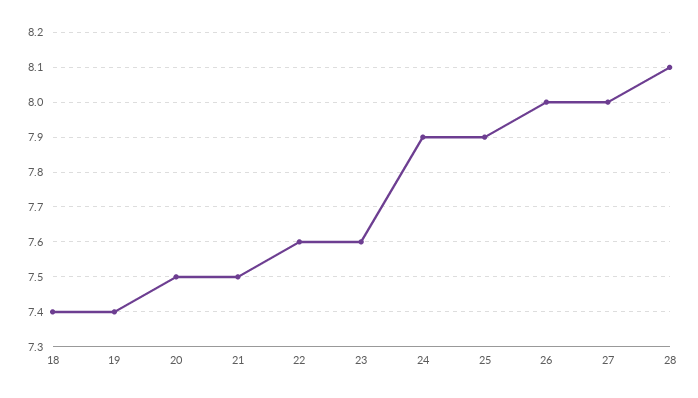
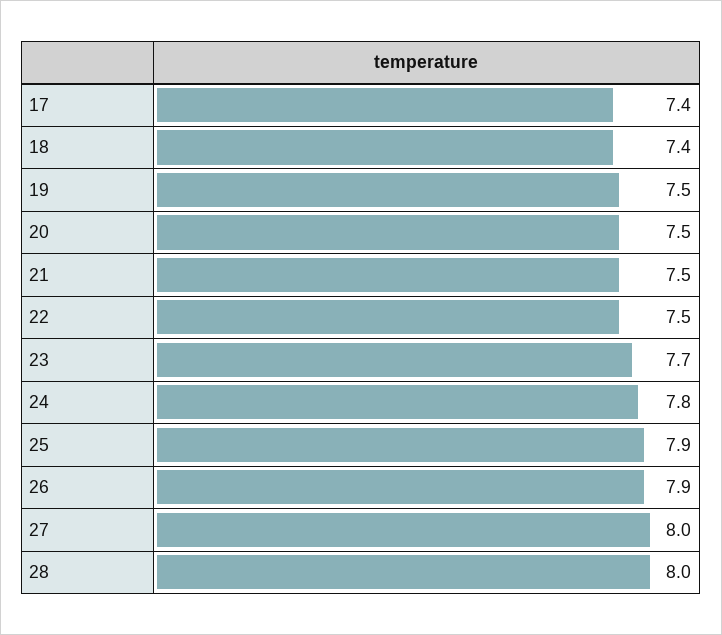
  {
    "18": 7.4,
-   "19": 7.4,
+   "19": 7.5,
    "20": 7.5,
    "21": 7.5,
-   "22": 7.6,
+   "22": 7.5,
-   "23": 7.6,
+   "23": 7.7,
-   "24": 7.9,
+   "24": 7.8,
    "25": 7.9,
-   "26": 8,
+   "26": 7.9,
    "27": 8,
-   "28": 8.1
+   "28": 8,
+   "17": 7.4
  }

